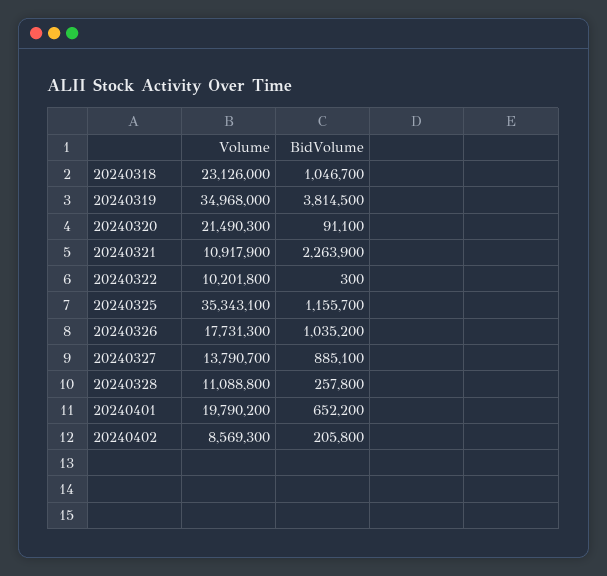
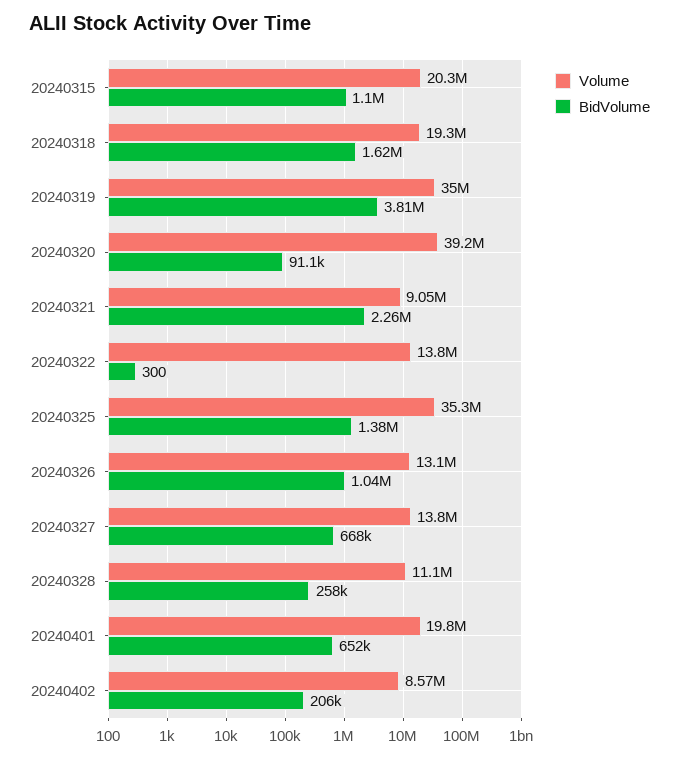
  {
    "Volume": {
-     "20240318": 23126000,
+     "20240318": 19300000,
      "20240319": 34968000,
-     "20240320": 21490300,
+     "20240320": 39200000,
-     "20240321": 10917900,
+     "20240321": 9050000,
-     "20240322": 10201800,
+     "20240322": 13800000,
      "20240325": 35343100,
-     "20240326": 17731300,
+     "20240326": 13100000,
      "20240327": 13790700,
      "20240328": 11088800,
      "20240401": 19790200,
-     "20240402": 8569300
+     "20240402": 8569300,
+     "20240315": 20300000
    },
    "BidVolume": {
-     "20240318": 1046700,
+     "20240318": 1620000,
      "20240319": 3814500,
      "20240320": 91100,
      "20240321": 2263900,
      "20240322": 300,
-     "20240325": 1155700,
+     "20240325": 1380000,
      "20240326": 1035200,
-     "20240327": 885100,
+     "20240327": 668000,
      "20240328": 257800,
      "20240401": 652200,
-     "20240402": 205800
+     "20240402": 205800,
+     "20240315": 1100000
    }
  }

